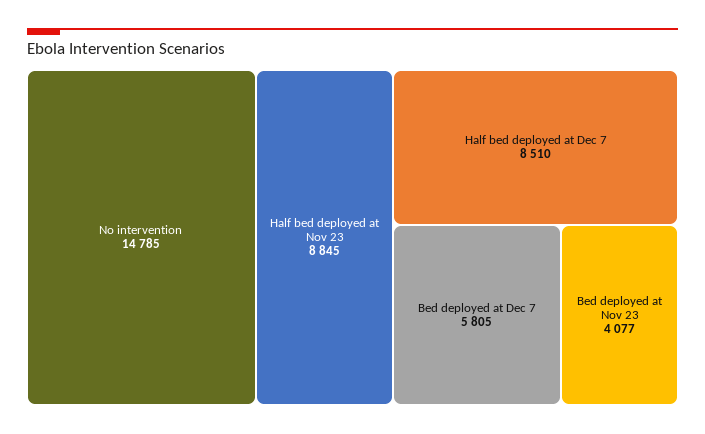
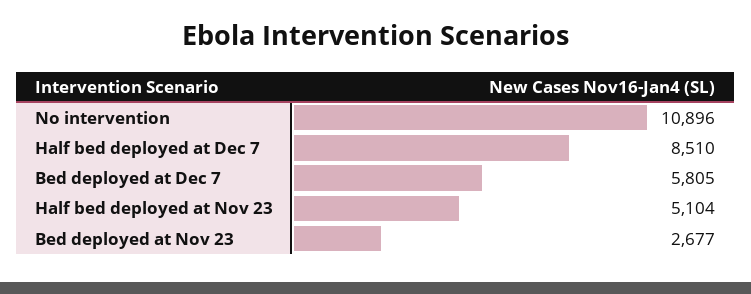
  {
-   "No intervention": 14785,
+   "No intervention": 10896,
-   "Half bed deployed at Nov 23": 8845,
+   "Half bed deployed at Nov 23": 5104,
    "Half bed deployed at Dec 7": 8510,
    "Bed deployed at Dec 7": 5805,
-   "Bed deployed at Nov 23": 4077
+   "Bed deployed at Nov 23": 2677
  }

